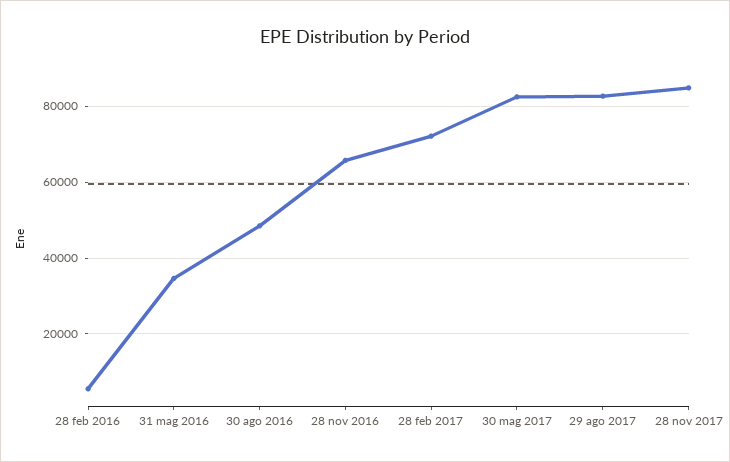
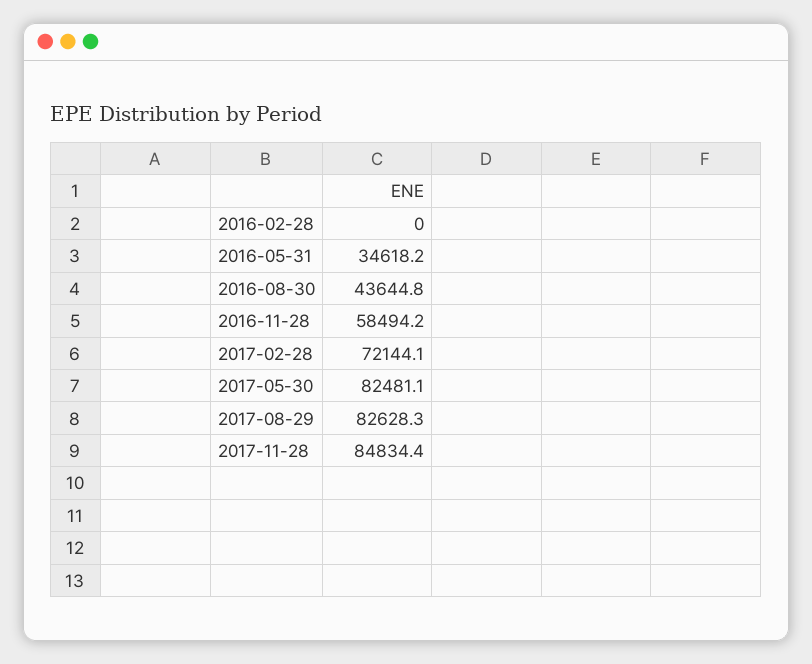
  {
-   "28 feb 2016": 6000,
+   "28 feb 2016": 0,
    "31 mag 2016": 34618.2,
-   "30 ago 2016": 48000,
+   "30 ago 2016": 43644.8,
-   "28 nov 2016": 66000,
+   "28 nov 2016": 58494.2,
    "28 feb 2017": 72144.1,
    "30 mag 2017": 82481.1,
    "29 ago 2017": 82628.3,
    "28 nov 2017": 84834.4
  }

